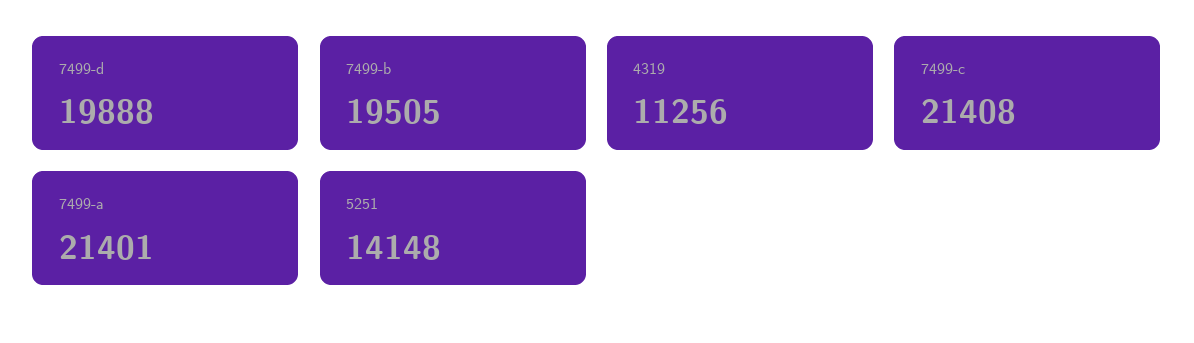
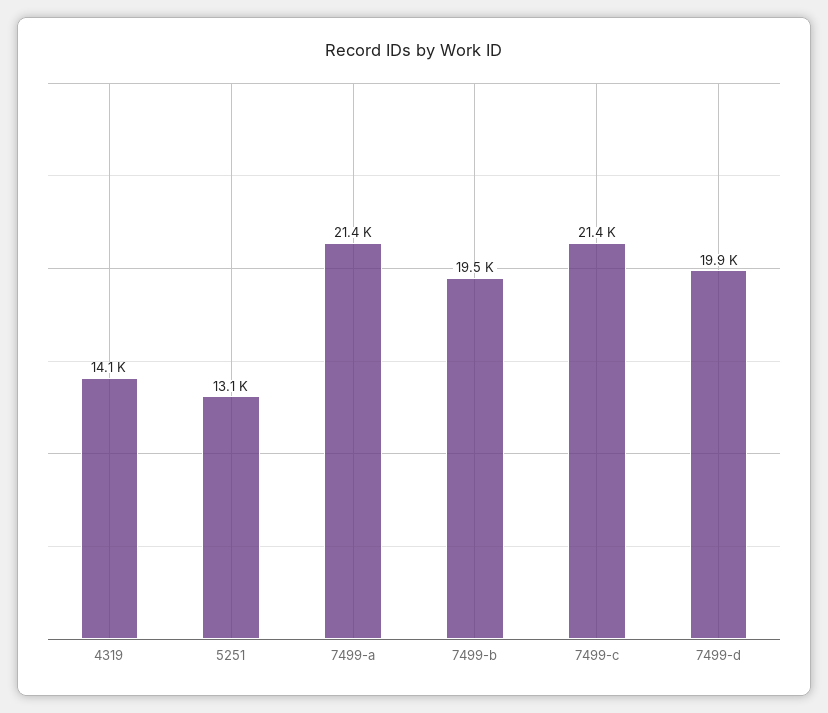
  {
    "7499-d": 19888,
    "7499-b": 19505,
-   "4319": 11256,
+   "4319": 14100,
    "7499-c": 21408,
    "7499-a": 21401,
-   "5251": 14148
+   "5251": 13100
  }

